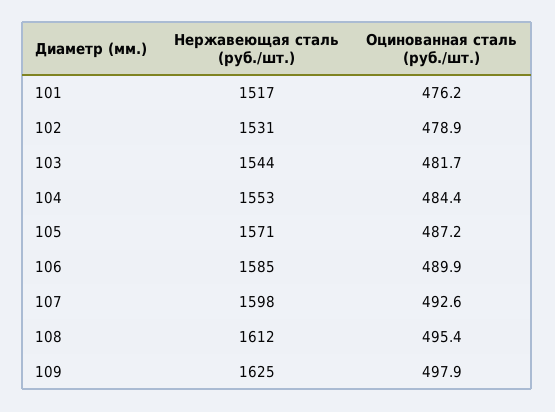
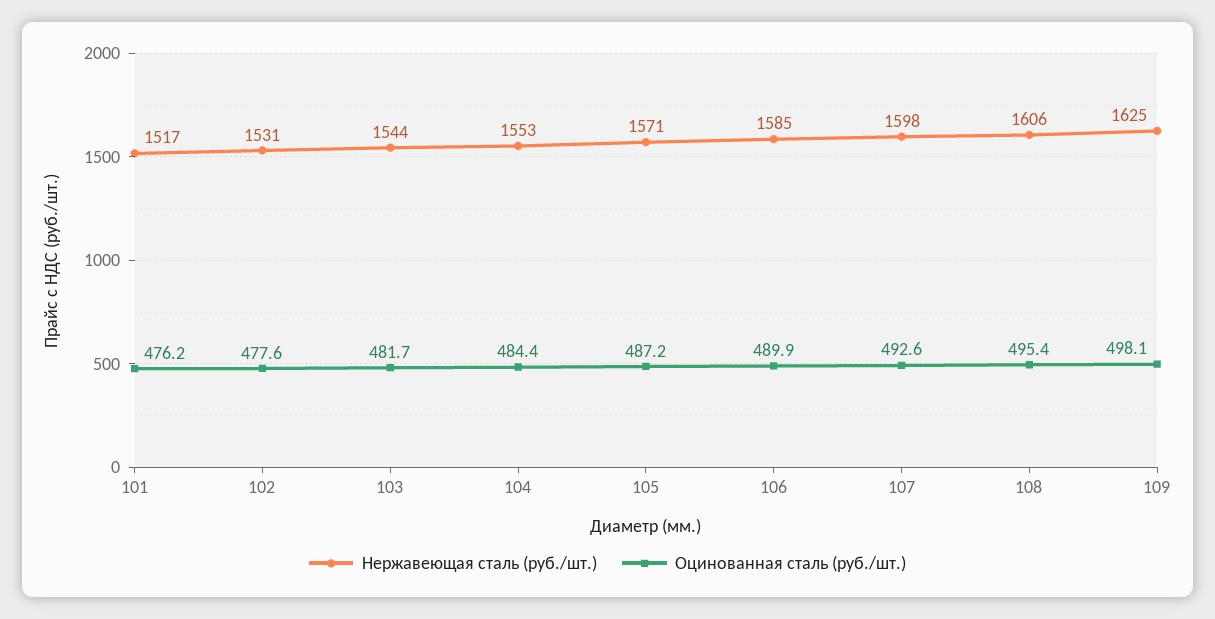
  {
    "Нержавеющая сталь (руб./шт.)": {
      "101": 1517,
      "102": 1531,
      "103": 1544,
      "104": 1553,
      "105": 1571,
      "106": 1585,
      "107": 1598,
-     "108": 1612,
+     "108": 1606,
      "109": 1625
    },
    "Оцинованная сталь (руб./шт.)": {
      "101": 476.2,
-     "102": 478.9,
+     "102": 477.6,
      "103": 481.7,
      "104": 484.4,
      "105": 487.2,
      "106": 489.9,
      "107": 492.6,
      "108": 495.4,
-     "109": 497.9
+     "109": 498.1
    }
  }

